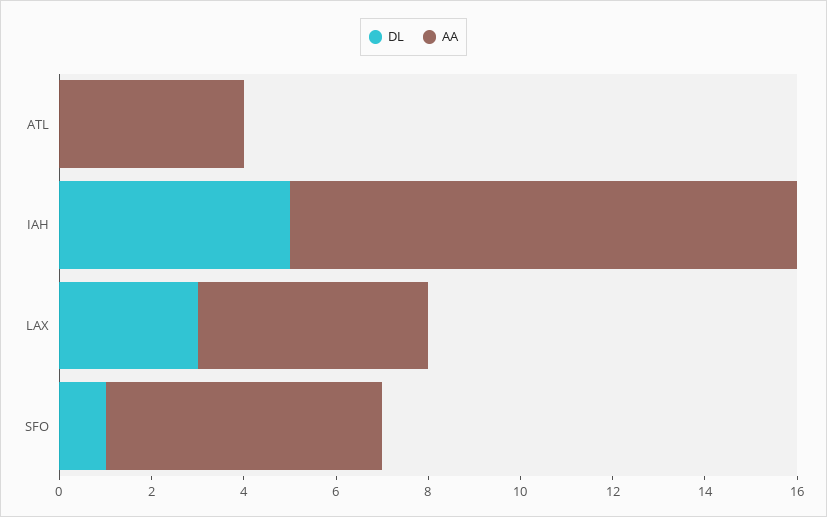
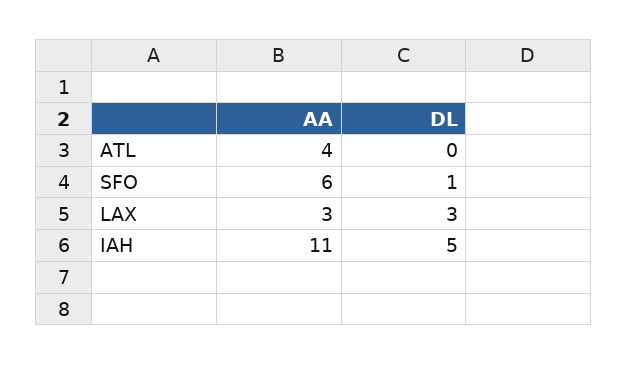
  {
    "DL": {
      "ATL": 0,
      "IAH": 5,
      "LAX": 3,
      "SFO": 1
    },
    "AA": {
      "ATL": 4,
      "IAH": 11,
-     "LAX": 5,
+     "LAX": 3,
      "SFO": 6
    }
  }

